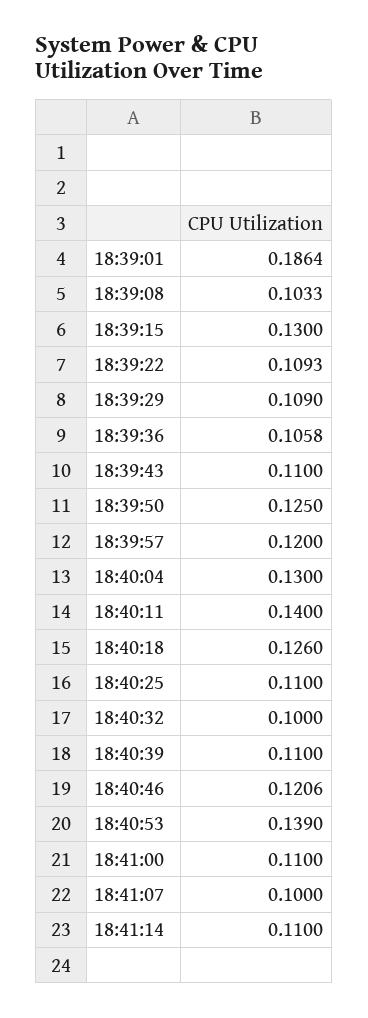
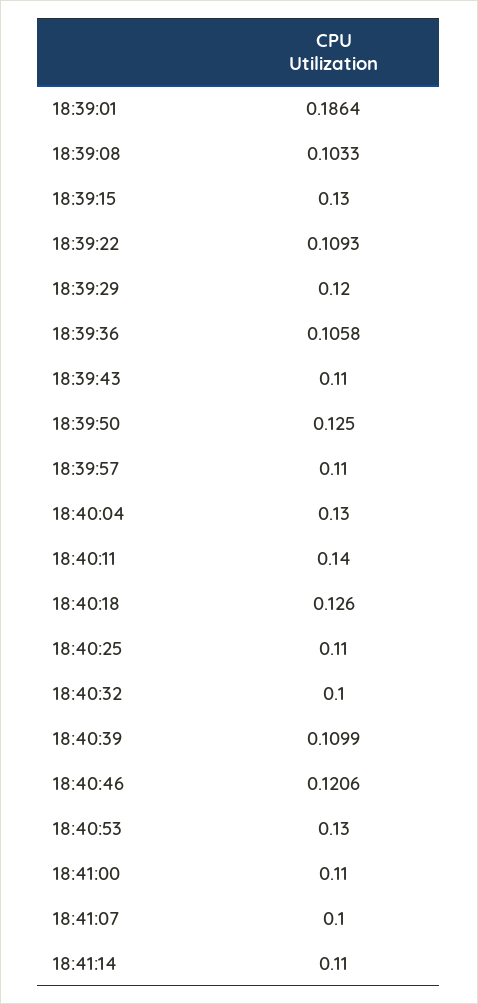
  {
    "18:39:01": 0.1864,
    "18:39:08": 0.1033,
    "18:39:15": 0.13,
    "18:39:22": 0.1093,
-   "18:39:29": 0.109,
+   "18:39:29": 0.12,
    "18:39:36": 0.1058,
    "18:39:43": 0.11,
    "18:39:50": 0.125,
-   "18:39:57": 0.12,
+   "18:39:57": 0.11,
    "18:40:04": 0.13,
    "18:40:11": 0.14,
    "18:40:18": 0.126,
    "18:40:25": 0.11,
    "18:40:32": 0.1,
-   "18:40:39": 0.11,
+   "18:40:39": 0.1099,
    "18:40:46": 0.1206,
-   "18:40:53": 0.139,
+   "18:40:53": 0.13,
    "18:41:00": 0.11,
    "18:41:07": 0.1,
    "18:41:14": 0.11
  }

